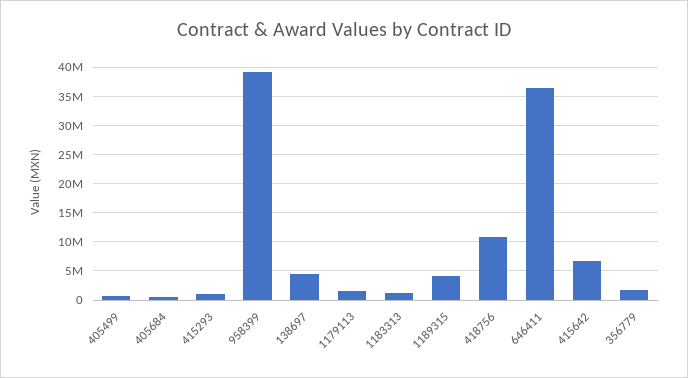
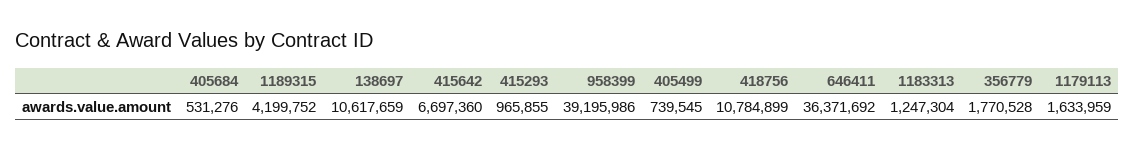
  {
    "405499": 739545,
    "405684": 531276,
    "415293": 965855,
    "958399": 39195986,
-   "138697": 5000000,
+   "138697": 10617659,
    "1179113": 1633959,
    "1183313": 1247304,
    "1189315": 4199752,
    "418756": 10784899,
    "646411": 36371692,
    "415642": 6697360,
    "356779": 1770528
  }

